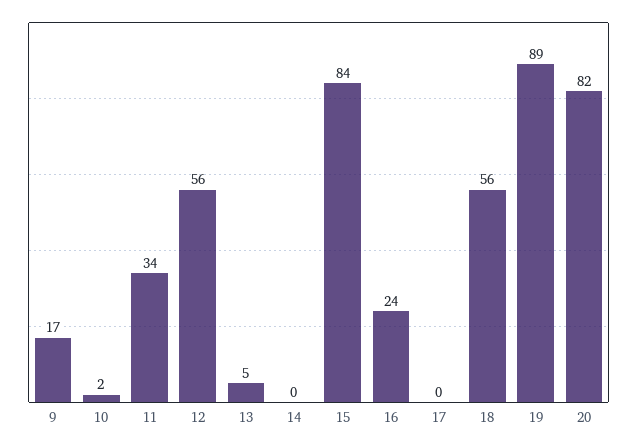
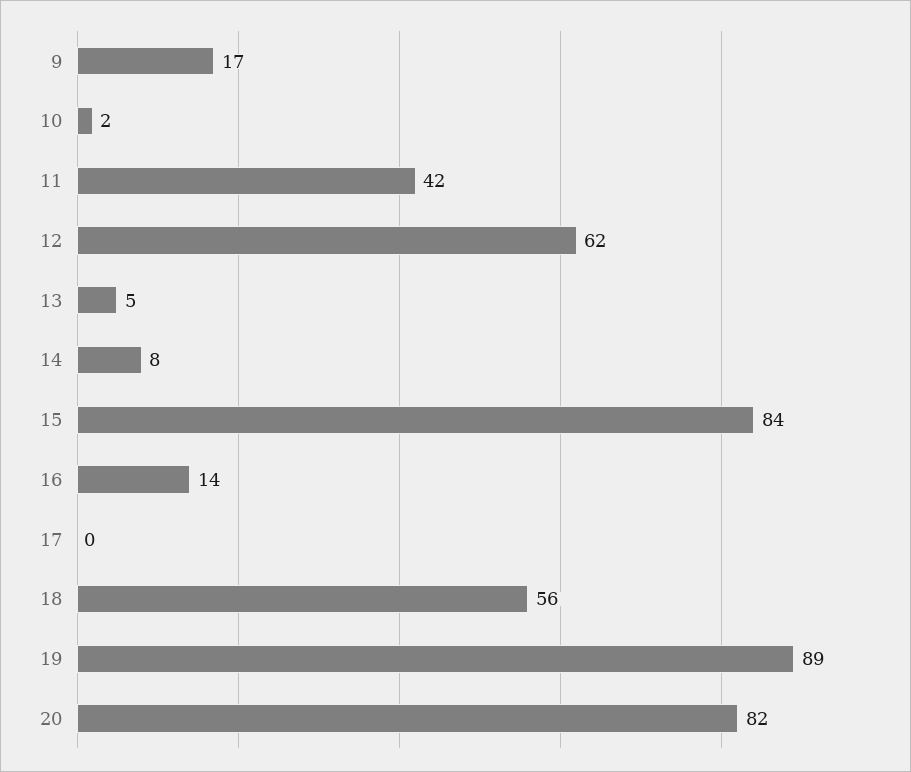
  {
    "9": 17,
    "10": 2,
-   "11": 34,
+   "11": 42,
-   "12": 56,
+   "12": 62,
    "13": 5,
-   "14": 0,
+   "14": 8,
    "15": 84,
-   "16": 24,
+   "16": 14,
    "17": 0,
    "18": 56,
    "19": 89,
    "20": 82
  }

